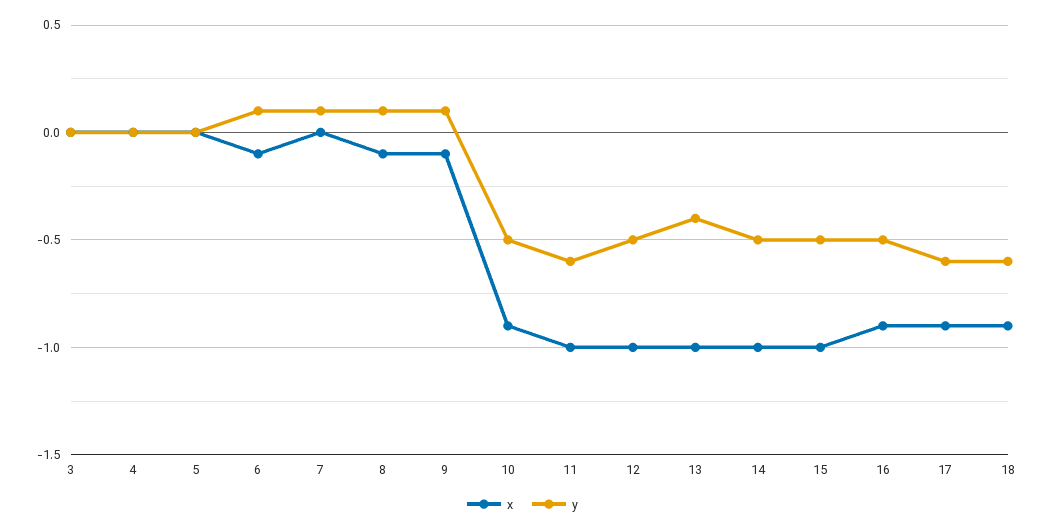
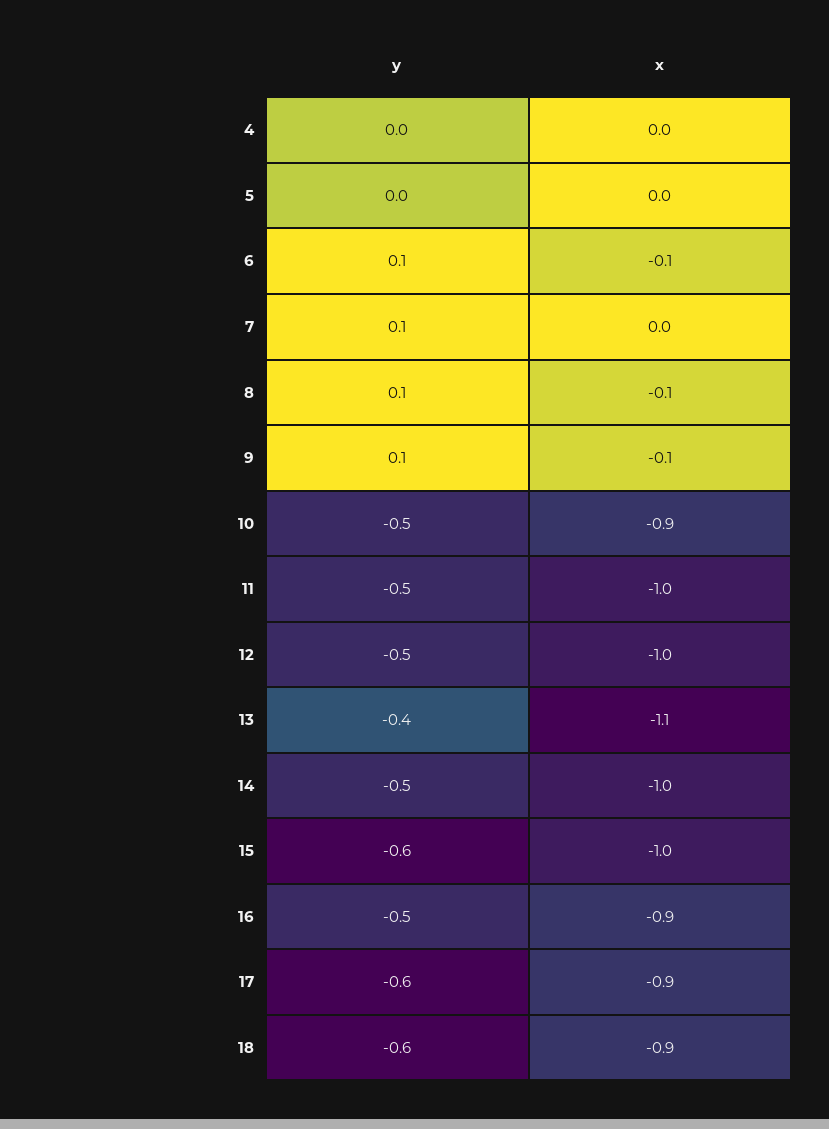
  {
    "x": {
-     "3": 0,
      "4": 0,
      "5": 0,
      "6": -0.1,
      "7": 0,
      "8": -0.1,
      "9": -0.1,
      "10": -0.9,
      "11": -1,
      "12": -1,
-     "13": -1,
+     "13": -1.1,
      "14": -1,
      "15": -1,
      "16": -0.9,
      "17": -0.9,
      "18": -0.9
    },
    "y": {
-     "3": 0,
      "4": 0,
      "5": 0,
      "6": 0.1,
      "7": 0.1,
      "8": 0.1,
      "9": 0.1,
      "10": -0.5,
-     "11": -0.6,
+     "11": -0.5,
      "12": -0.5,
      "13": -0.4,
      "14": -0.5,
-     "15": -0.5,
+     "15": -0.6,
      "16": -0.5,
      "17": -0.6,
      "18": -0.6
    }
  }

